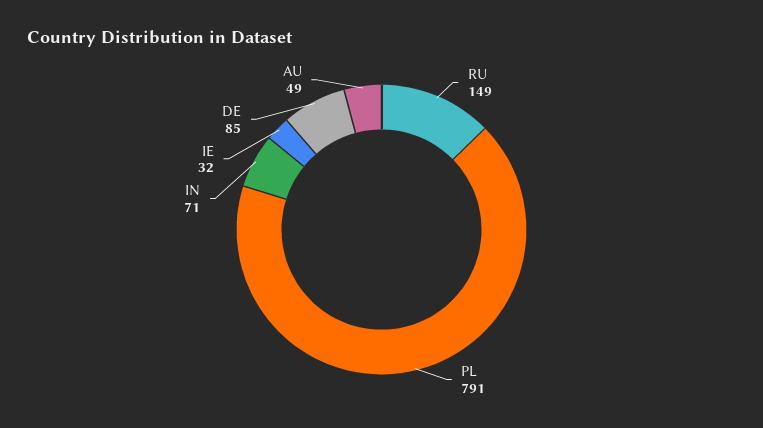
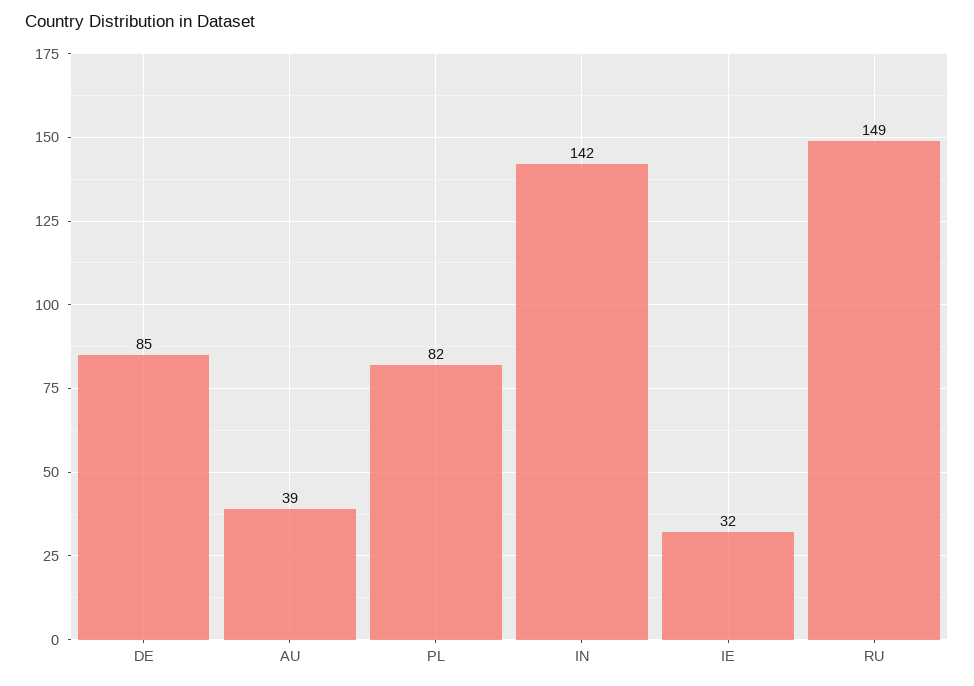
  {
    "RU": 149,
-   "PL": 791,
+   "PL": 82,
-   "IN": 71,
+   "IN": 142,
    "IE": 32,
    "DE": 85,
-   "AU": 49
+   "AU": 39
  }

